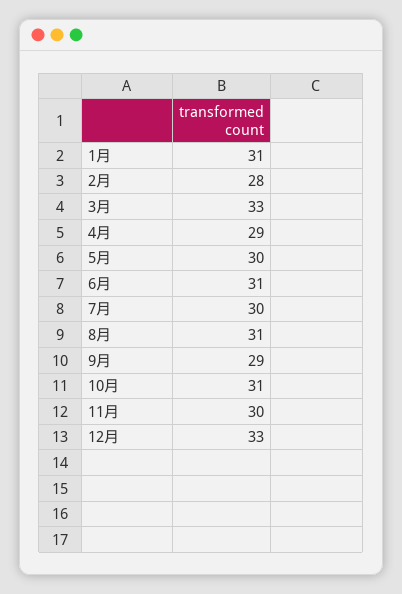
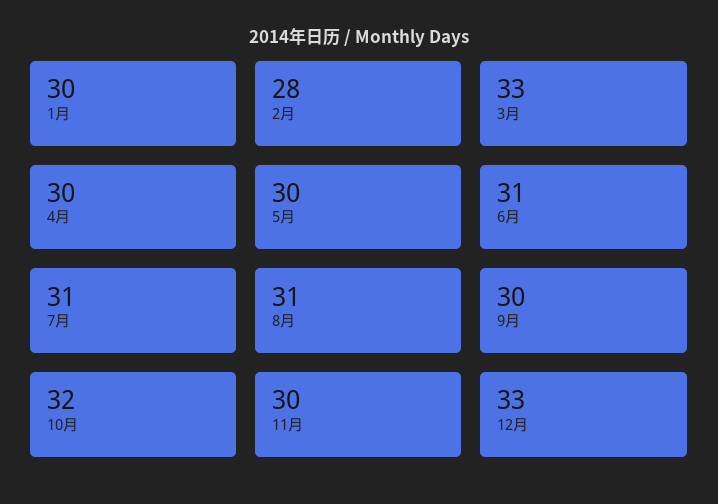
  {
-   "1月": 31,
+   "1月": 30,
    "2月": 28,
    "3月": 33,
-   "4月": 29,
+   "4月": 30,
    "5月": 30,
    "6月": 31,
-   "7月": 30,
+   "7月": 31,
    "8月": 31,
-   "9月": 29,
+   "9月": 30,
-   "10月": 31,
+   "10月": 32,
    "11月": 30,
    "12月": 33
  }

